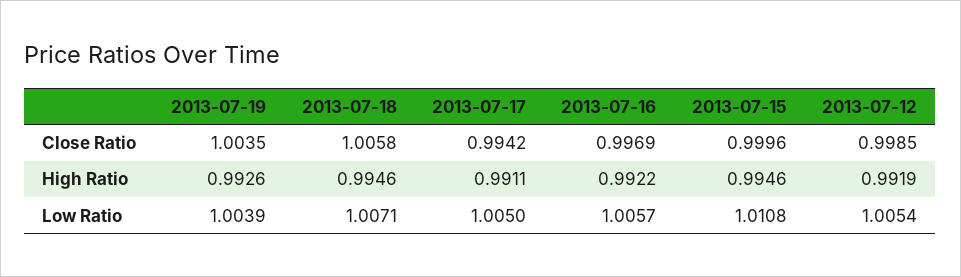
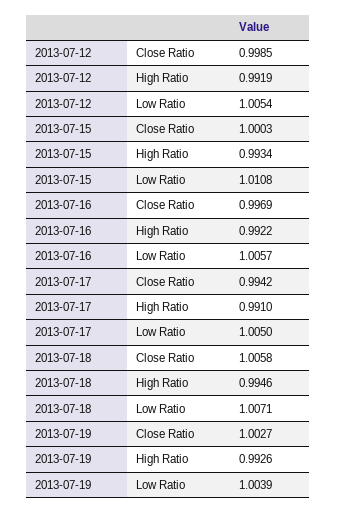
  {
    "2013-07-19": {
-     "Close Ratio": 1.0035,
+     "Close Ratio": 1.0027,
      "High Ratio": 0.9926,
      "Low Ratio": 1.0039
    },
    "2013-07-18": {
      "Close Ratio": 1.0058,
      "High Ratio": 0.9946,
      "Low Ratio": 1.0071
    },
    "2013-07-17": {
      "Close Ratio": 0.9942,
-     "High Ratio": 0.9911,
+     "High Ratio": 0.991,
      "Low Ratio": 1.005
    },
    "2013-07-16": {
      "Close Ratio": 0.9969,
      "High Ratio": 0.9922,
      "Low Ratio": 1.0057
    },
    "2013-07-15": {
-     "Close Ratio": 0.9996,
+     "Close Ratio": 1.0003,
-     "High Ratio": 0.9946,
+     "High Ratio": 0.9934,
      "Low Ratio": 1.0108
    },
    "2013-07-12": {
      "Close Ratio": 0.9985,
      "High Ratio": 0.9919,
      "Low Ratio": 1.0054
    }
  }

